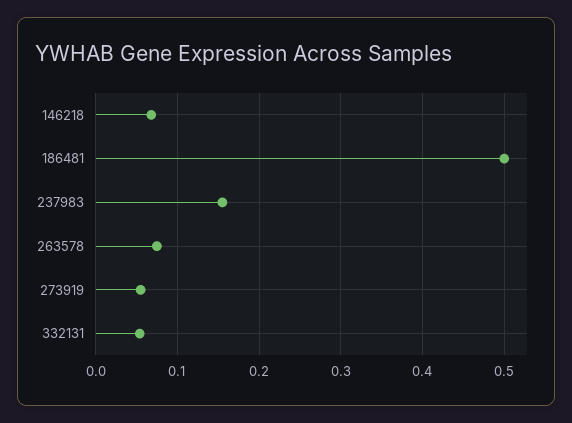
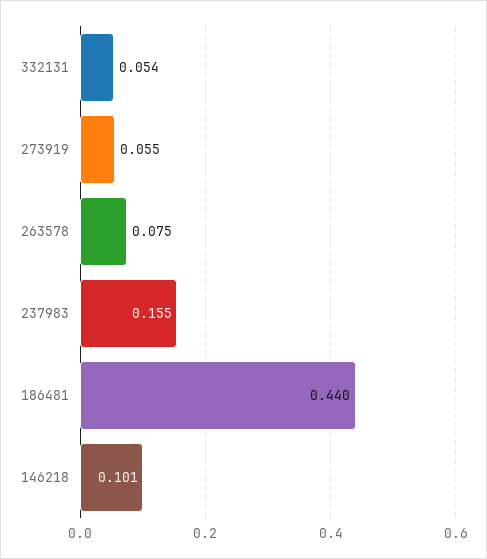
  {
-   "146218": 0.07,
+   "146218": 0.101,
-   "186481": 0.5,
+   "186481": 0.44,
    "237983": 0.155,
    "263578": 0.075,
    "273919": 0.055,
    "332131": 0.054
  }

